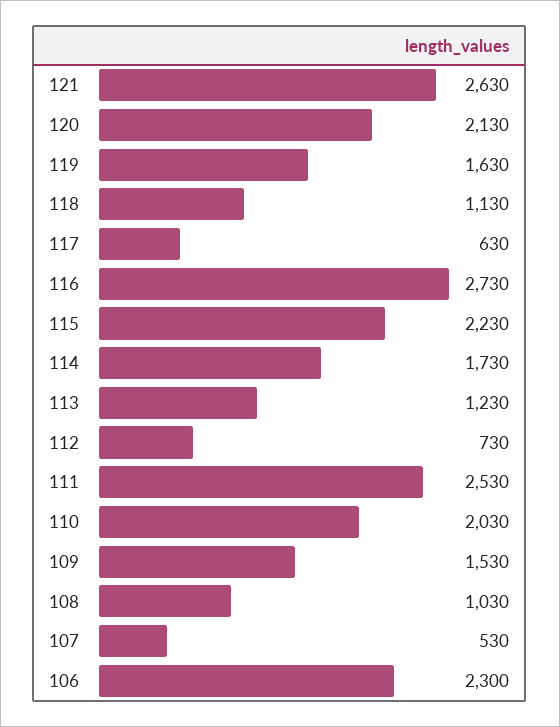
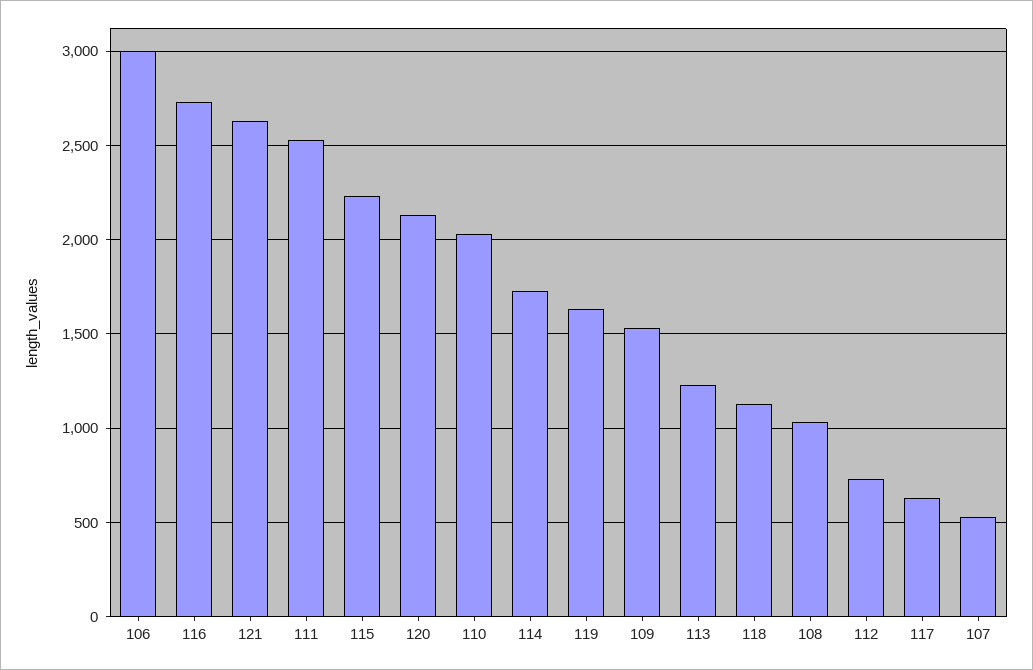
  {
    "121": 2630,
    "120": 2130,
    "119": 1630,
    "118": 1130,
    "117": 630,
    "116": 2730,
    "115": 2230,
    "114": 1730,
    "113": 1230,
    "112": 730,
    "111": 2530,
    "110": 2030,
    "109": 1530,
    "108": 1030,
    "107": 530,
-   "106": 2300
+   "106": 3000
  }

